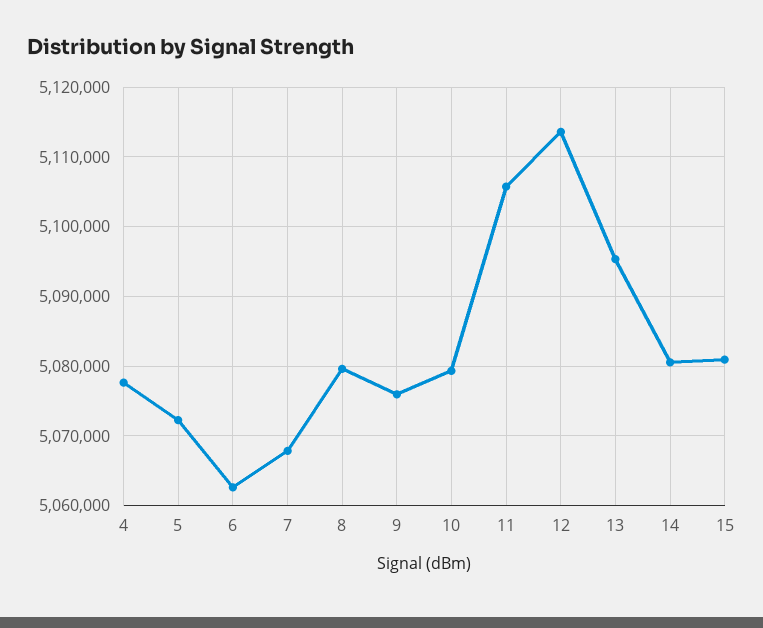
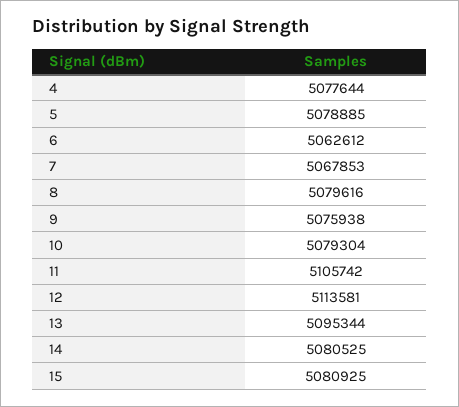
  {
    "4": 5077644,
-   "5": 5072000,
+   "5": 5078885,
    "6": 5062612,
    "7": 5067853,
    "8": 5079616,
    "9": 5075938,
    "10": 5079304,
    "11": 5105742,
    "12": 5113581,
    "13": 5095344,
    "14": 5080525,
    "15": 5080925
  }

